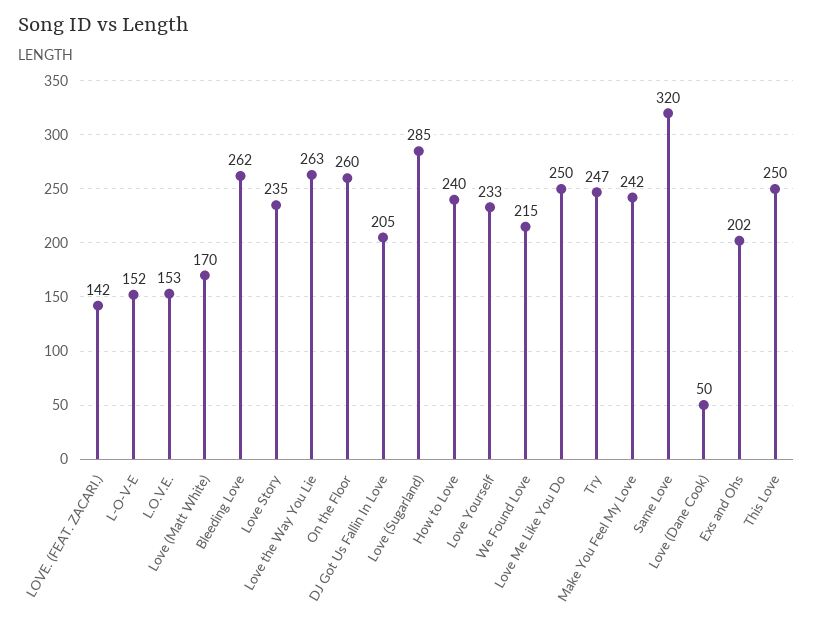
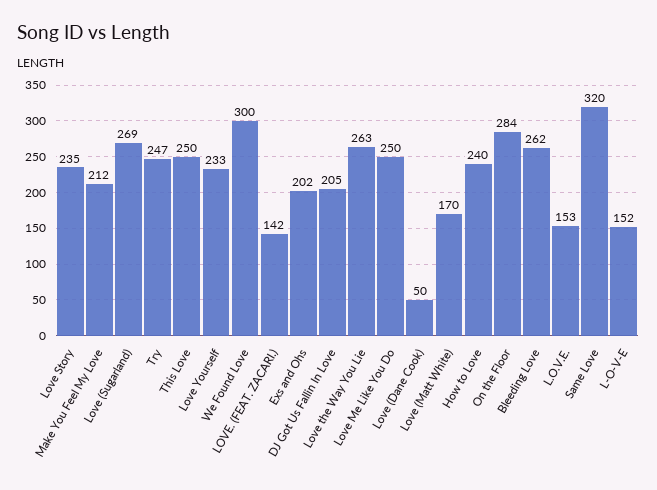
  {
    "LOVE. (FEAT. ZACARI.)": 142,
    "L-O-V-E": 152,
    "L.O.V.E.": 153,
    "Love (Matt White)": 170,
    "Bleeding Love": 262,
    "Love Story": 235,
    "Love the Way You Lie": 263,
-   "On the Floor": 260,
+   "On the Floor": 284,
    "DJ Got Us Fallin In Love": 205,
-   "Love (Sugarland)": 285,
+   "Love (Sugarland)": 269,
    "How to Love": 240,
    "Love Yourself": 233,
-   "We Found Love": 215,
+   "We Found Love": 300,
    "Love Me Like You Do": 250,
    "Try": 247,
-   "Make You Feel My Love": 242,
+   "Make You Feel My Love": 212,
    "Same Love": 320,
    "Love (Dane Cook)": 50,
    "Exs and Ohs": 202,
    "This Love": 250
  }

